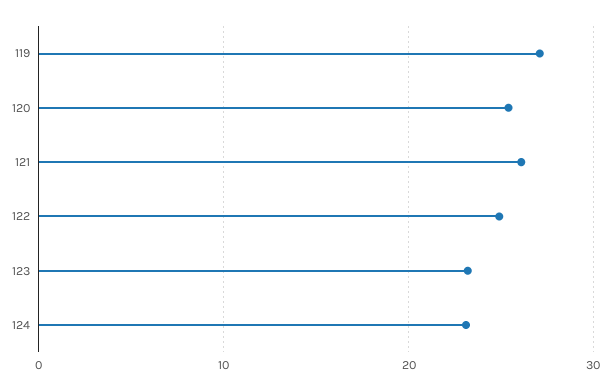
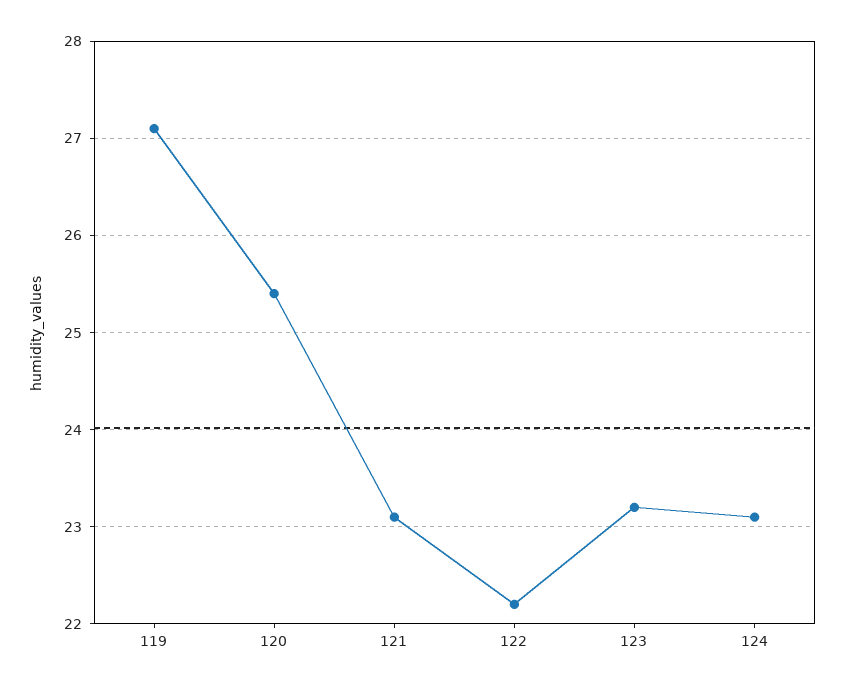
  {
    "119": 27.1,
    "120": 25.4,
-   "121": 26,
+   "121": 23.1,
-   "122": 25,
+   "122": 22.2,
    "123": 23.2,
    "124": 23.1
  }

